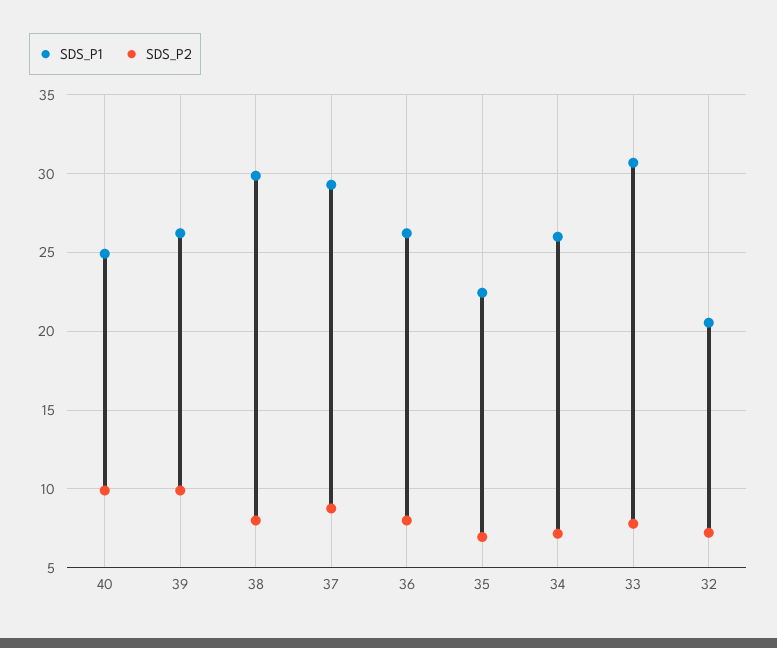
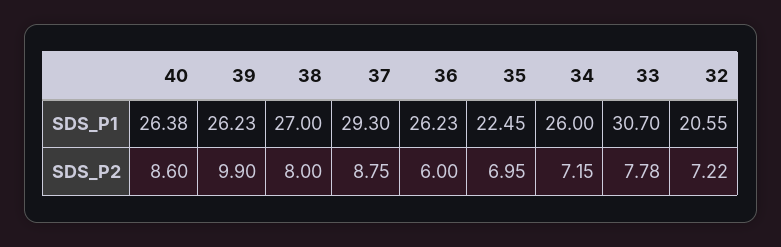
  {
    "SDS_P1": {
-     "40": 25,
+     "40": 26.38,
      "39": 26.23,
-     "38": 30,
+     "38": 27,
      "37": 29.3,
      "36": 26.23,
      "35": 22.45,
      "34": 26,
      "33": 30.7,
      "32": 20.55
    },
    "SDS_P2": {
-     "40": 10,
+     "40": 8.6,
      "39": 9.9,
      "38": 8,
      "37": 8.75,
-     "36": 8,
+     "36": 6,
      "35": 6.95,
      "34": 7.15,
      "33": 7.78,
      "32": 7.22
    }
  }

